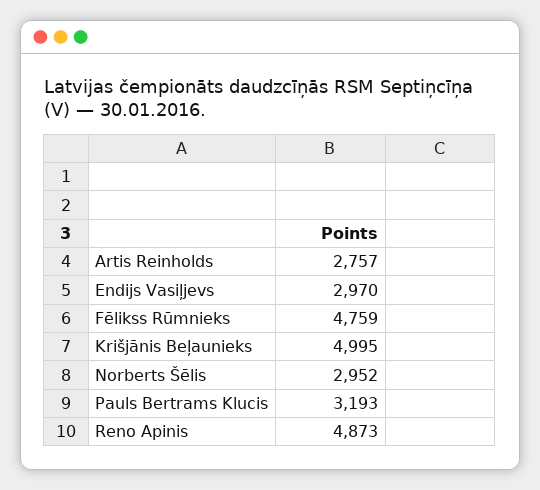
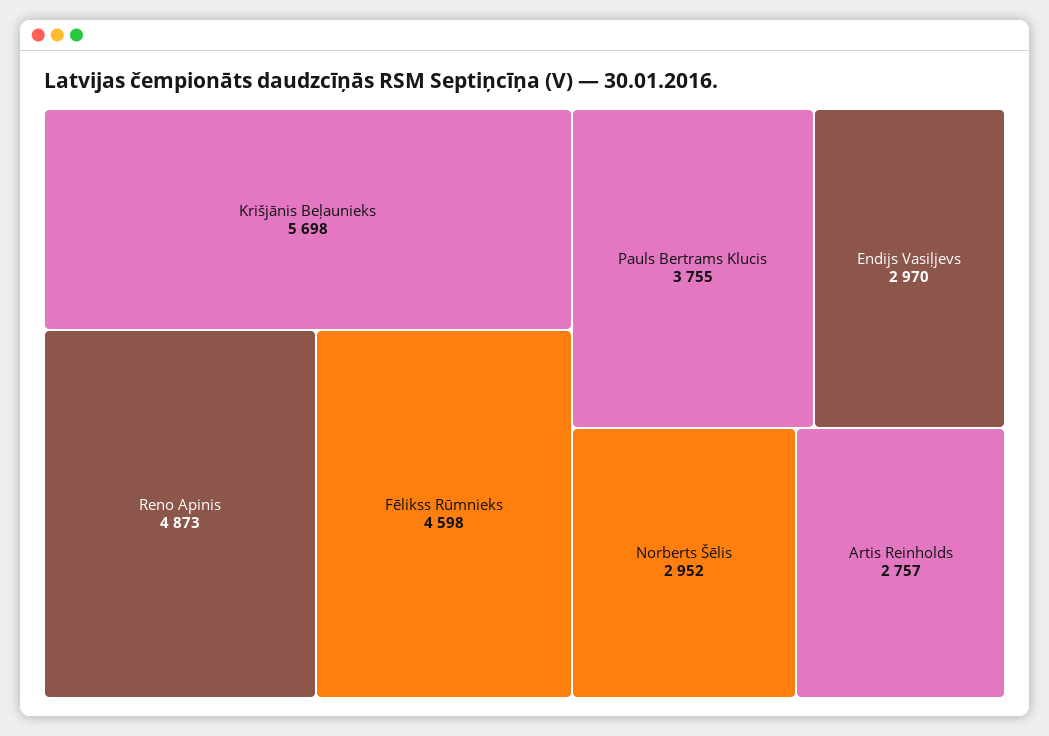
  {
    "Artis Reinholds": 2757,
    "Endijs Vasiļjevs": 2970,
-   "Fēlikss Rūmnieks": 4759,
+   "Fēlikss Rūmnieks": 4598,
-   "Krišjānis Beļaunieks": 4995,
+   "Krišjānis Beļaunieks": 5698,
    "Norberts Šēlis": 2952,
-   "Pauls Bertrams Klucis": 3193,
+   "Pauls Bertrams Klucis": 3755,
    "Reno Apinis": 4873
  }

